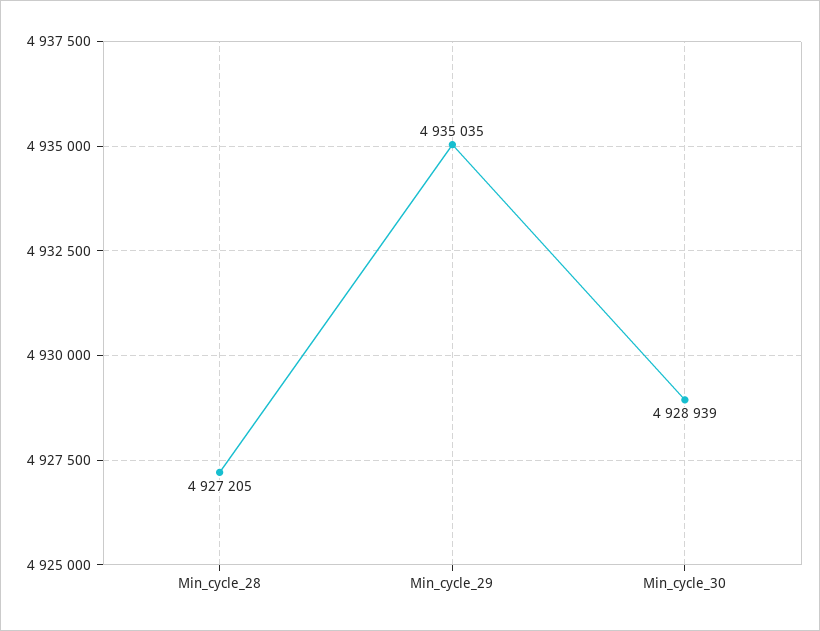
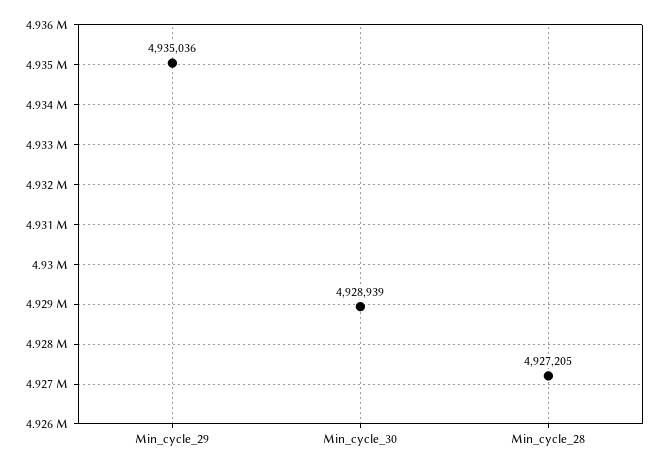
  {
    "Min_cycle_28": 4927205,
-   "Min_cycle_29": 4935035,
+   "Min_cycle_29": 4935036,
    "Min_cycle_30": 4928939
  }

